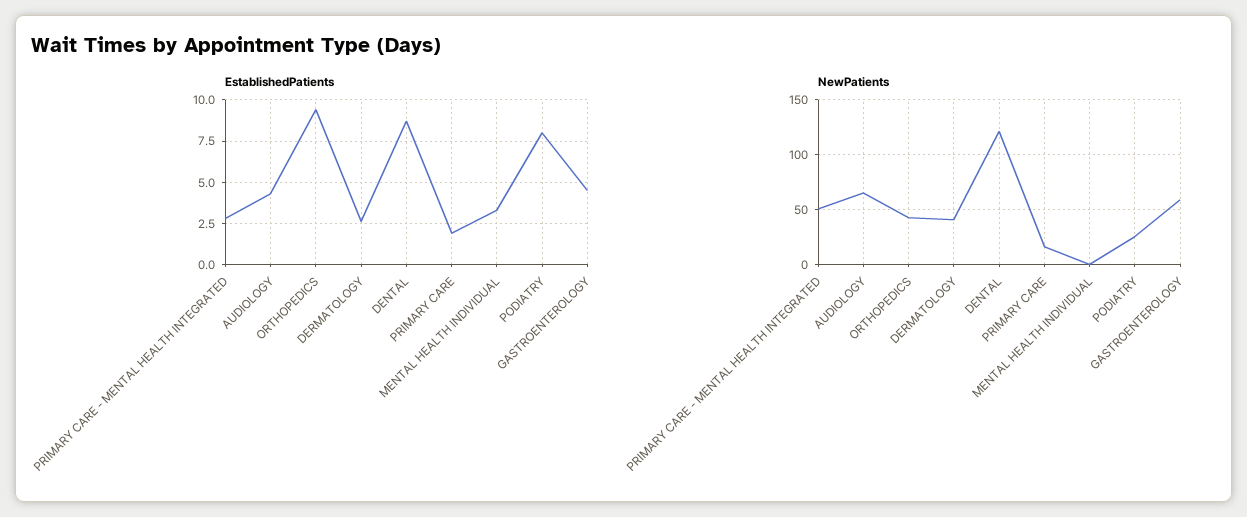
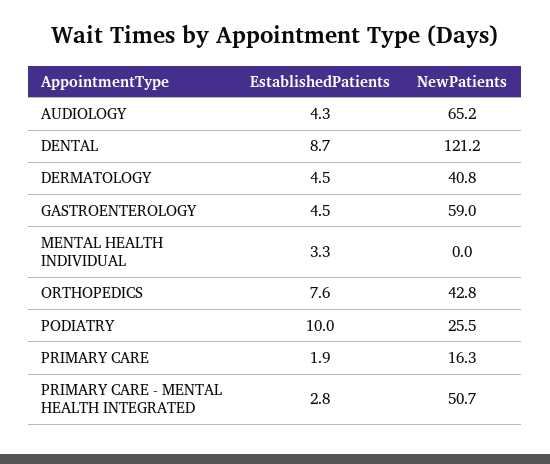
  {
    "EstablishedPatients": {
      "PRIMARY CARE - MENTAL HEALTH INTEGRATED": 2.8,
      "AUDIOLOGY": 4.3,
-     "ORTHOPEDICS": 9.5,
+     "ORTHOPEDICS": 7.6,
-     "DERMATOLOGY": 2.5,
+     "DERMATOLOGY": 4.5,
      "DENTAL": 8.7,
      "PRIMARY CARE": 1.9,
      "MENTAL HEALTH INDIVIDUAL": 3.3,
-     "PODIATRY": 8,
+     "PODIATRY": 10,
      "GASTROENTEROLOGY": 4.5
    },
    "NewPatients": {
      "PRIMARY CARE - MENTAL HEALTH INTEGRATED": 50.7,
      "AUDIOLOGY": 65.2,
      "ORTHOPEDICS": 42.8,
      "DERMATOLOGY": 40.8,
      "DENTAL": 121.2,
      "PRIMARY CARE": 16.3,
      "MENTAL HEALTH INDIVIDUAL": 0,
      "PODIATRY": 25.5,
      "GASTROENTEROLOGY": 59
    }
  }

